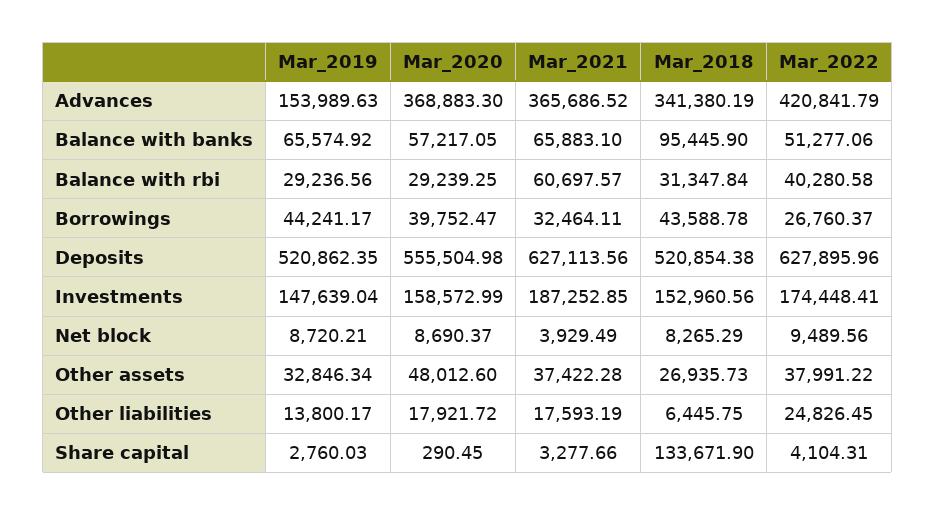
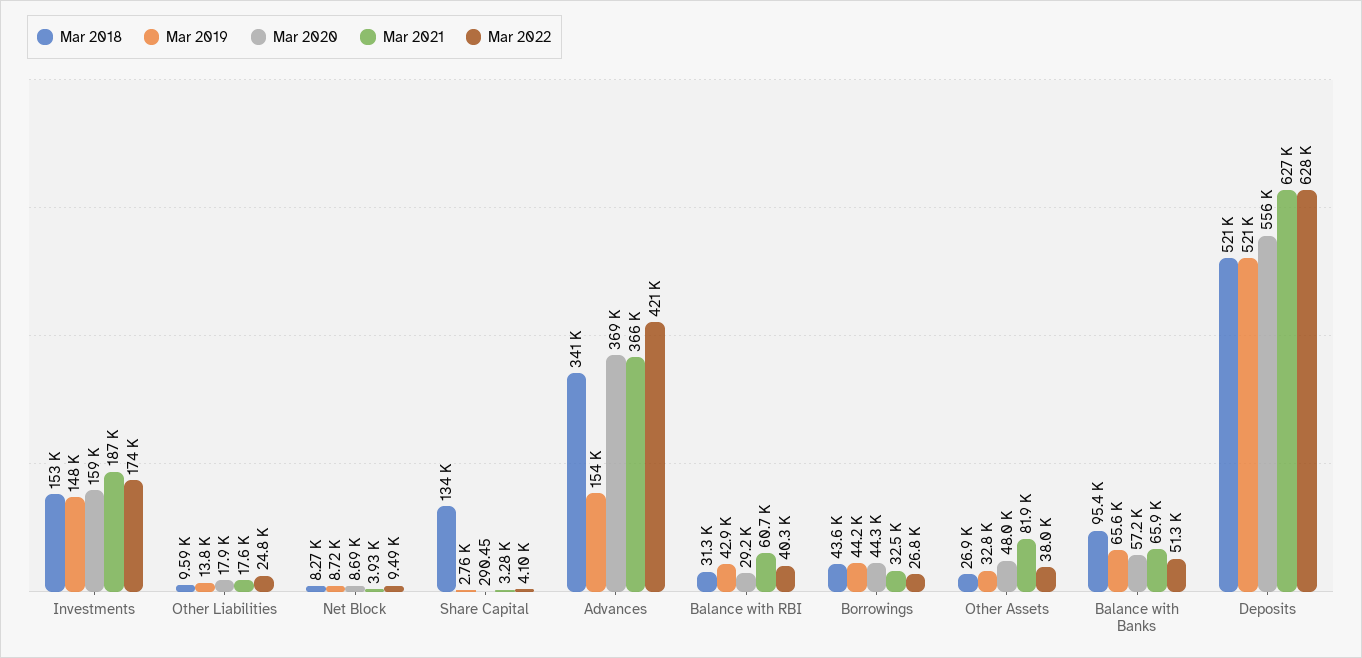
  {
    "Mar_2019": {
      "Advances": 153989.63,
      "Balance with banks": 65574.92,
-     "Balance with rbi": 29236.56,
+     "Balance with rbi": 42900,
      "Borrowings": 44241.17,
      "Deposits": 520862.35,
      "Investments": 147639.04,
      "Net block": 8720.21,
      "Other assets": 32846.34,
      "Other liabilities": 13800.17,
      "Share capital": 2760.03
    },
    "Mar_2020": {
      "Advances": 368883.3,
      "Balance with banks": 57217.05,
      "Balance with rbi": 29239.25,
-     "Borrowings": 39752.47,
+     "Borrowings": 44300,
      "Deposits": 555504.98,
      "Investments": 158572.99,
      "Net block": 8690.37,
      "Other assets": 48012.6,
      "Other liabilities": 17921.72,
      "Share capital": 290.45
    },
    "Mar_2021": {
      "Advances": 365686.52,
      "Balance with banks": 65883.1,
      "Balance with rbi": 60697.57,
      "Borrowings": 32464.11,
      "Deposits": 627113.56,
      "Investments": 187252.85,
      "Net block": 3929.49,
-     "Other assets": 37422.28,
+     "Other assets": 81900,
      "Other liabilities": 17593.19,
      "Share capital": 3277.66
    },
    "Mar_2018": {
      "Advances": 341380.19,
      "Balance with banks": 95445.9,
      "Balance with rbi": 31347.84,
      "Borrowings": 43588.78,
      "Deposits": 520854.38,
      "Investments": 152960.56,
      "Net block": 8265.29,
      "Other assets": 26935.73,
-     "Other liabilities": 6445.75,
+     "Other liabilities": 9590,
      "Share capital": 133671.9
    },
    "Mar_2022": {
      "Advances": 420841.79,
      "Balance with banks": 51277.06,
      "Balance with rbi": 40280.58,
      "Borrowings": 26760.37,
      "Deposits": 627895.96,
      "Investments": 174448.41,
      "Net block": 9489.56,
      "Other assets": 37991.22,
      "Other liabilities": 24826.45,
      "Share capital": 4104.31
    }
  }

